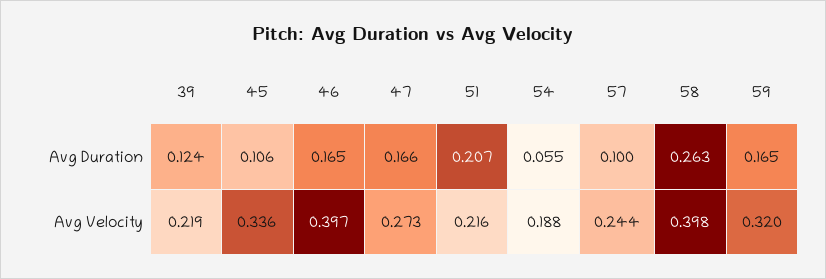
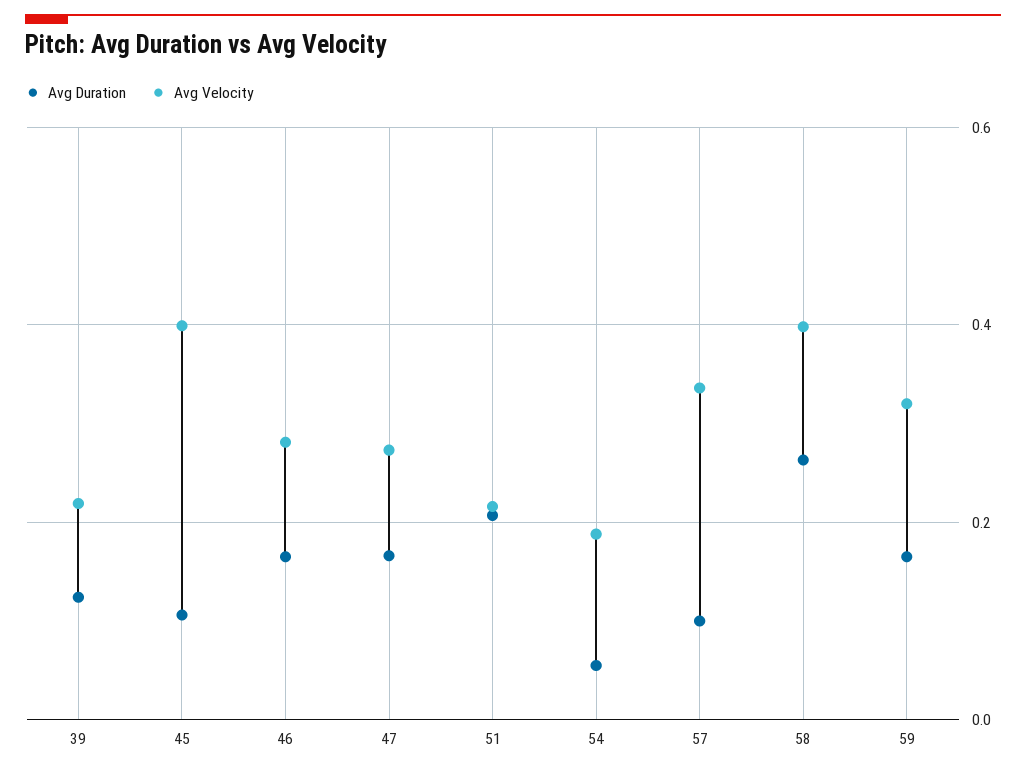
  {
    "Avg Duration": {
      "39": 0.124,
      "45": 0.106,
      "46": 0.165,
      "47": 0.166,
      "51": 0.207,
      "54": 0.055,
      "57": 0.1,
      "58": 0.263,
      "59": 0.165
    },
    "Avg Velocity": {
      "39": 0.219,
-     "45": 0.336,
+     "45": 0.4,
-     "46": 0.397,
+     "46": 0.28,
      "47": 0.273,
      "51": 0.216,
      "54": 0.188,
-     "57": 0.244,
+     "57": 0.34,
      "58": 0.398,
      "59": 0.32
    }
  }

